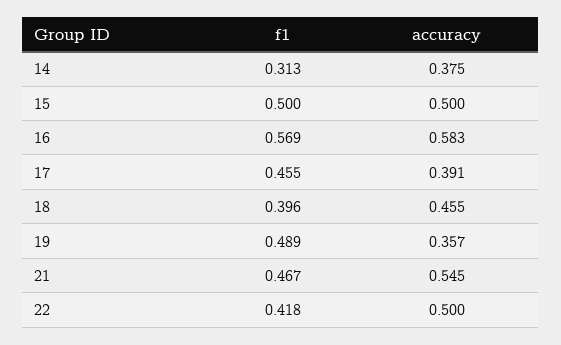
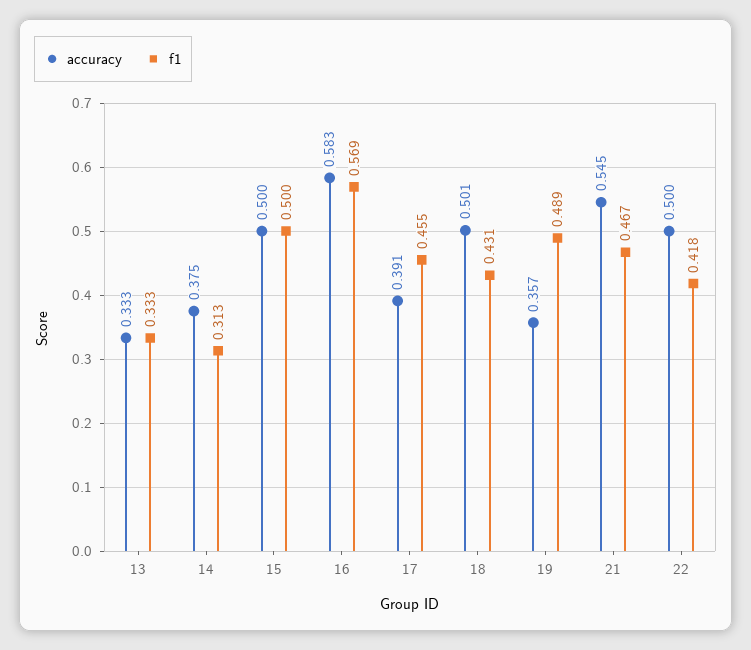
  {
    "f1": {
      "14": 0.313,
      "15": 0.5,
      "16": 0.569,
      "17": 0.455,
-     "18": 0.396,
+     "18": 0.431,
      "19": 0.489,
      "21": 0.467,
-     "22": 0.418
+     "22": 0.418,
+     "13": 0.333
    },
    "accuracy": {
      "14": 0.375,
      "15": 0.5,
      "16": 0.583,
      "17": 0.391,
-     "18": 0.455,
+     "18": 0.501,
      "19": 0.357,
      "21": 0.545,
-     "22": 0.5
+     "22": 0.5,
+     "13": 0.333
    }
  }

